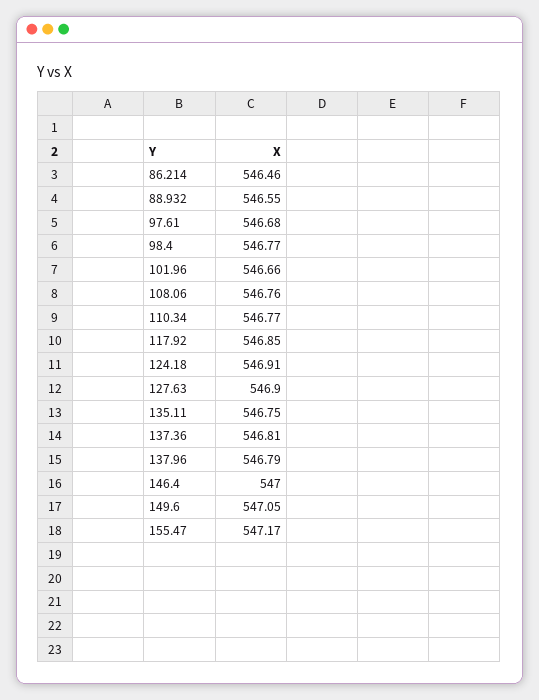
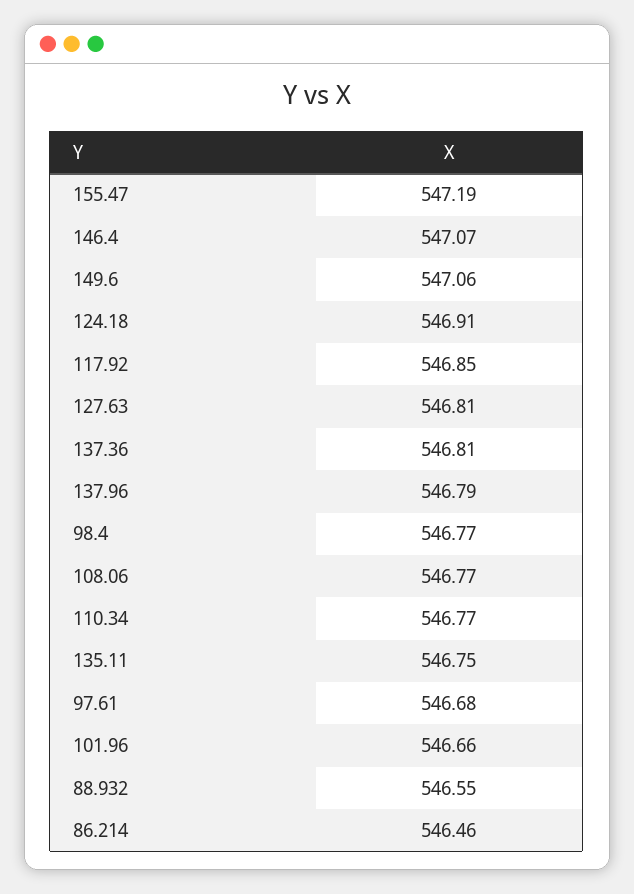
  {
    "86.214": 546.46,
    "88.932": 546.55,
    "97.61": 546.68,
    "98.4": 546.77,
    "101.96": 546.66,
-   "108.06": 546.76,
+   "108.06": 546.77,
    "110.34": 546.77,
    "117.92": 546.85,
    "124.18": 546.91,
-   "127.63": 546.9,
+   "127.63": 546.81,
    "135.11": 546.75,
    "137.36": 546.81,
    "137.96": 546.79,
-   "146.4": 547,
+   "146.4": 547.07,
-   "149.6": 547.05,
+   "149.6": 547.06,
-   "155.47": 547.17
+   "155.47": 547.19
  }

